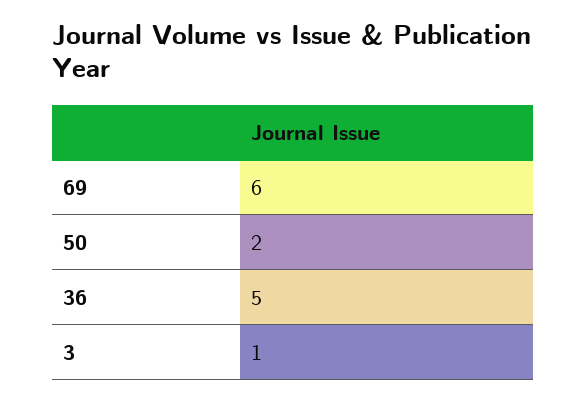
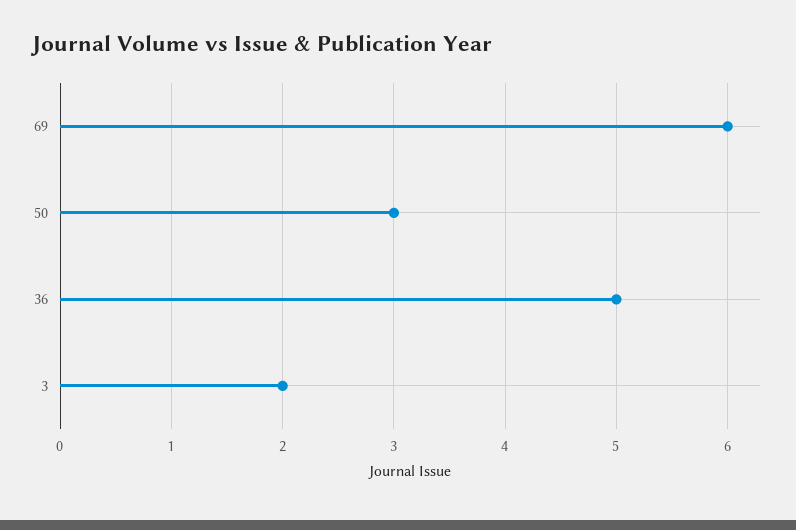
  {
    "69": 6,
-   "50": 2,
+   "50": 3,
    "36": 5,
-   "3": 1
+   "3": 2
  }

